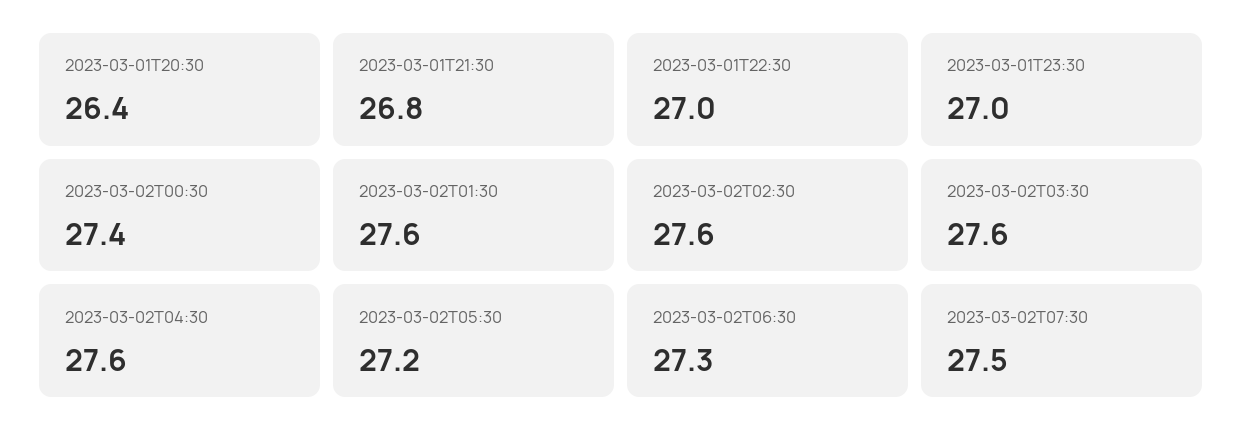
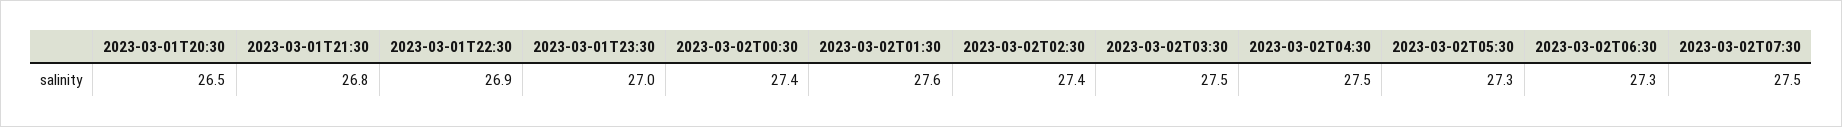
  {
-   "2023-03-01T20:30": 26.4,
+   "2023-03-01T20:30": 26.5,
    "2023-03-01T21:30": 26.8,
-   "2023-03-01T22:30": 27,
+   "2023-03-01T22:30": 26.9,
    "2023-03-01T23:30": 27,
    "2023-03-02T00:30": 27.4,
    "2023-03-02T01:30": 27.6,
-   "2023-03-02T02:30": 27.6,
+   "2023-03-02T02:30": 27.4,
-   "2023-03-02T03:30": 27.6,
+   "2023-03-02T03:30": 27.5,
-   "2023-03-02T04:30": 27.6,
+   "2023-03-02T04:30": 27.5,
-   "2023-03-02T05:30": 27.2,
+   "2023-03-02T05:30": 27.3,
    "2023-03-02T06:30": 27.3,
    "2023-03-02T07:30": 27.5
  }

